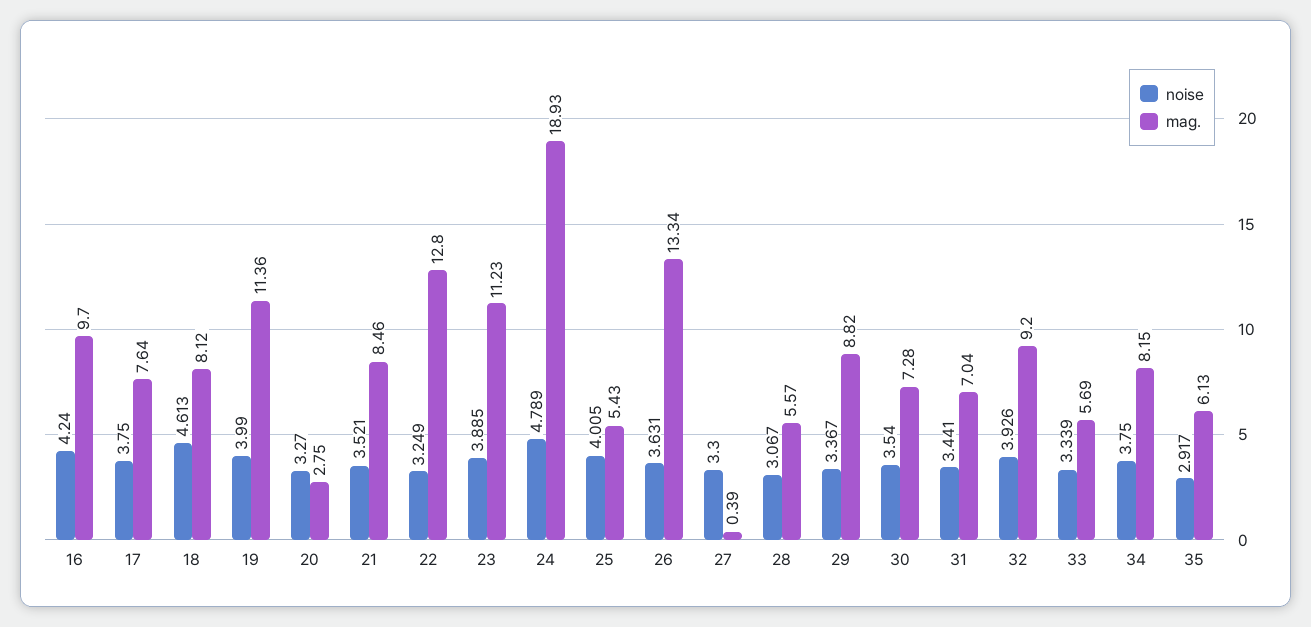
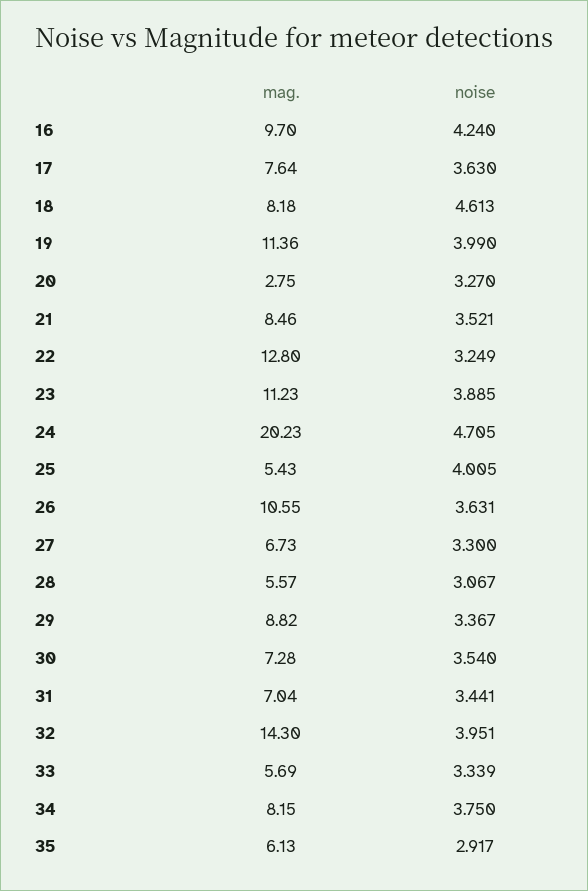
  {
    "noise": {
      "16": 4.24,
-     "17": 3.75,
+     "17": 3.63,
      "18": 4.613,
      "19": 3.99,
      "20": 3.27,
      "21": 3.521,
      "22": 3.249,
      "23": 3.885,
-     "24": 4.789,
+     "24": 4.705,
      "25": 4.005,
      "26": 3.631,
      "27": 3.3,
      "28": 3.067,
      "29": 3.367,
      "30": 3.54,
      "31": 3.441,
-     "32": 3.926,
+     "32": 3.951,
      "33": 3.339,
      "34": 3.75,
      "35": 2.917
    },
    "mag.": {
      "16": 9.7,
      "17": 7.64,
-     "18": 8.12,
+     "18": 8.18,
      "19": 11.36,
      "20": 2.75,
      "21": 8.46,
      "22": 12.8,
      "23": 11.23,
-     "24": 18.93,
+     "24": 20.23,
      "25": 5.43,
-     "26": 13.34,
+     "26": 10.55,
-     "27": 0.39,
+     "27": 6.73,
      "28": 5.57,
      "29": 8.82,
      "30": 7.28,
      "31": 7.04,
-     "32": 9.2,
+     "32": 14.3,
      "33": 5.69,
      "34": 8.15,
      "35": 6.13
    }
  }

